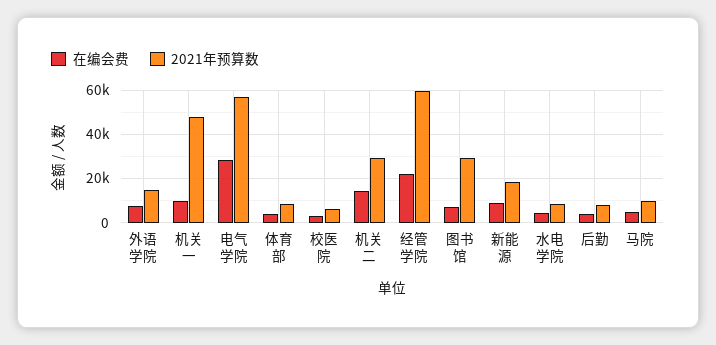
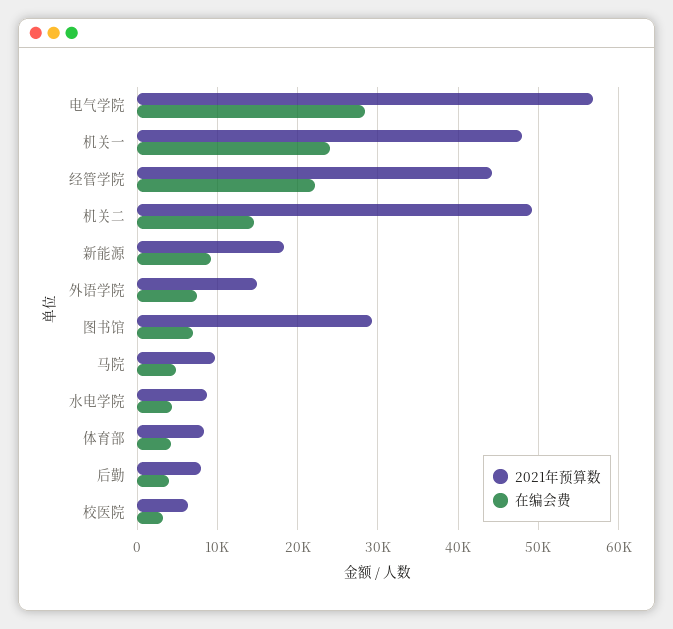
  {
    "在编会费": {
      "外语学院": 7000,
-     "机关一": 10000,
+     "机关一": 24000,
      "电气学院": 28000,
      "体育部": 4000,
      "校医院": 3000,
      "机关二": 15000,
      "经管学院": 22000,
      "图书馆": 7000,
      "新能源": 9000,
      "水电学院": 4000,
      "后勤": 4000,
      "马院": 5000
    },
    "2021年预算数": {
      "外语学院": 15000,
      "机关一": 48000,
      "电气学院": 57000,
      "体育部": 8000,
      "校医院": 6000,
-     "机关二": 30000,
+     "机关二": 49000,
-     "经管学院": 60000,
+     "经管学院": 44000,
      "图书馆": 29000,
      "新能源": 18000,
      "水电学院": 9000,
      "后勤": 8000,
      "马院": 10000
    }
  }

